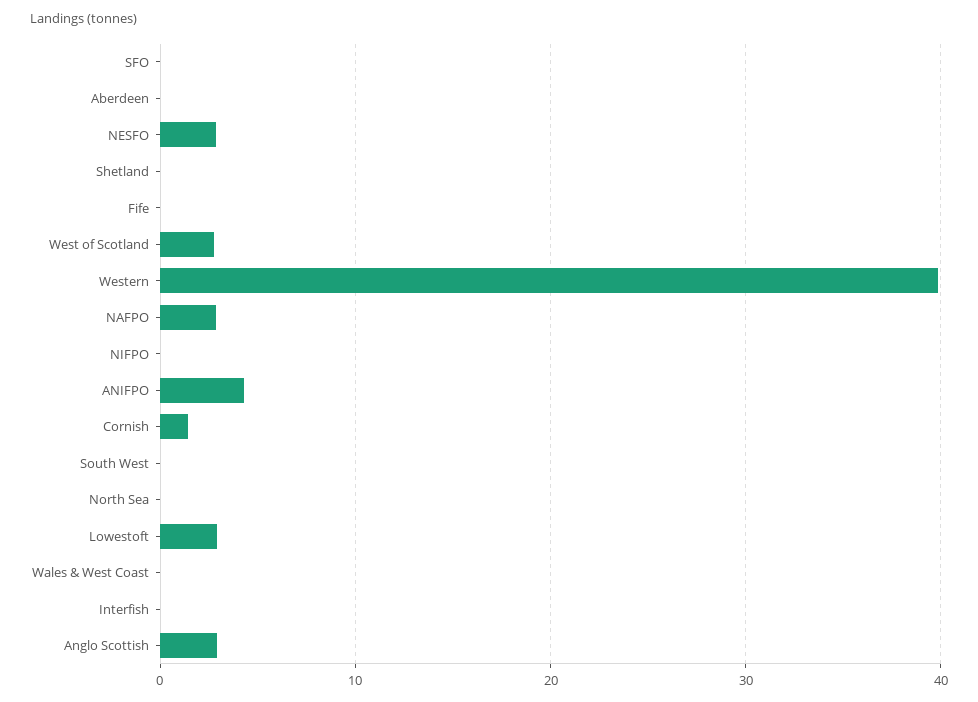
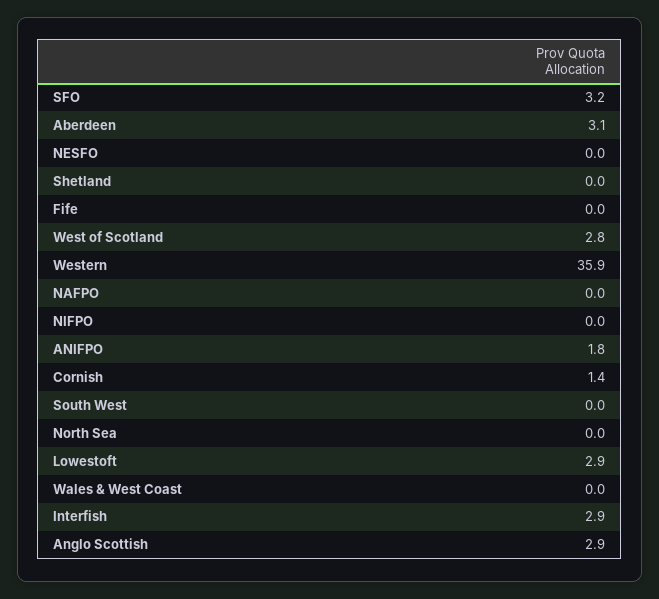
  {
-   "SFO": 0,
+   "SFO": 3.2,
-   "Aberdeen": 0,
+   "Aberdeen": 3.1,
-   "NESFO": 3,
+   "NESFO": 0,
    "Shetland": 0,
    "Fife": 0,
    "West of Scotland": 2.8,
-   "Western": 40,
+   "Western": 35.9,
-   "NAFPO": 3,
+   "NAFPO": 0,
    "NIFPO": 0,
-   "ANIFPO": 4,
+   "ANIFPO": 1.8,
    "Cornish": 1.4,
    "South West": 0,
    "North Sea": 0,
    "Lowestoft": 2.9,
    "Wales & West Coast": 0,
-   "Interfish": 0,
+   "Interfish": 2.9,
    "Anglo Scottish": 2.9
  }

